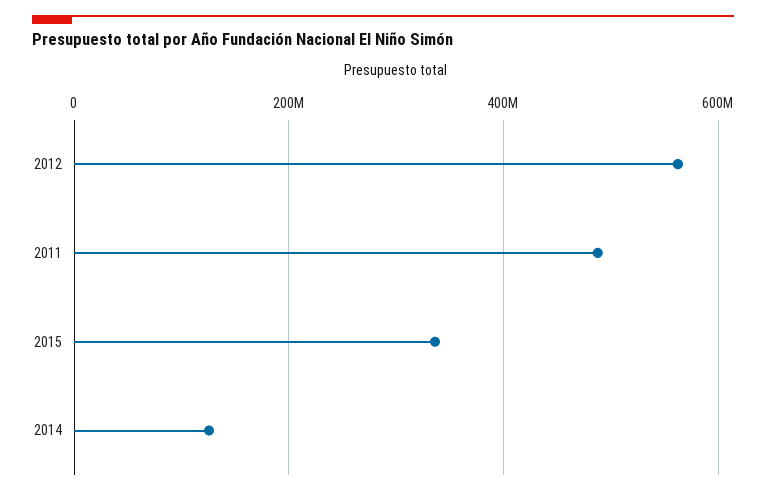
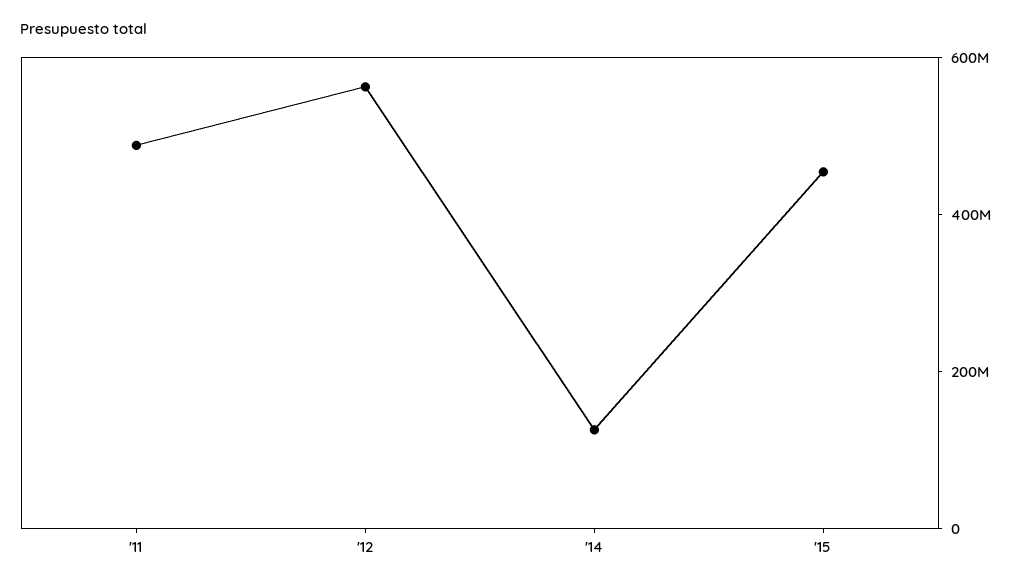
  {
    "2012": 560000000,
    "2011": 480000000,
-   "2015": 340000000,
+   "2015": 450000000,
    "2014": 120000000
  }

